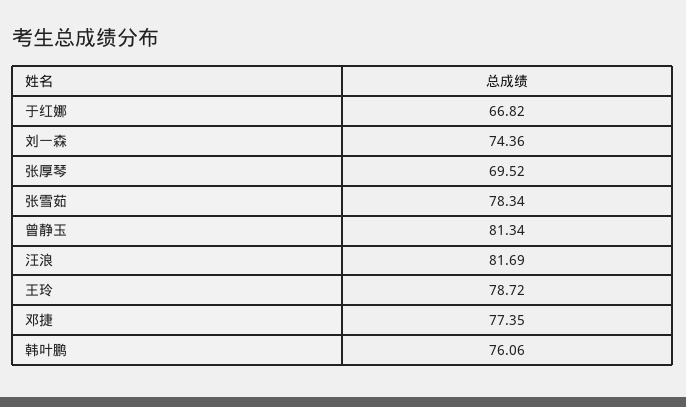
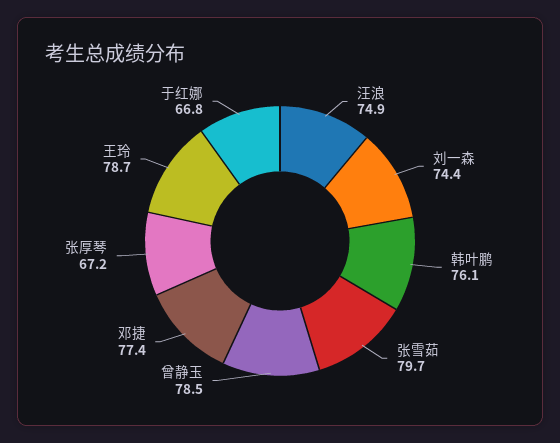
  {
    "于红娜": 66.82,
    "刘一森": 74.36,
-   "张厚琴": 69.52,
+   "张厚琴": 67.2,
-   "张雪茹": 78.34,
+   "张雪茹": 79.7,
-   "曾静玉": 81.34,
+   "曾静玉": 78.5,
-   "汪浪": 81.69,
+   "汪浪": 74.9,
    "王玲": 78.72,
    "邓捷": 77.35,
    "韩叶鹏": 76.06
  }

